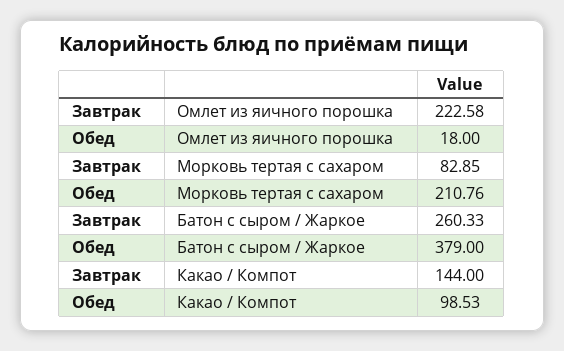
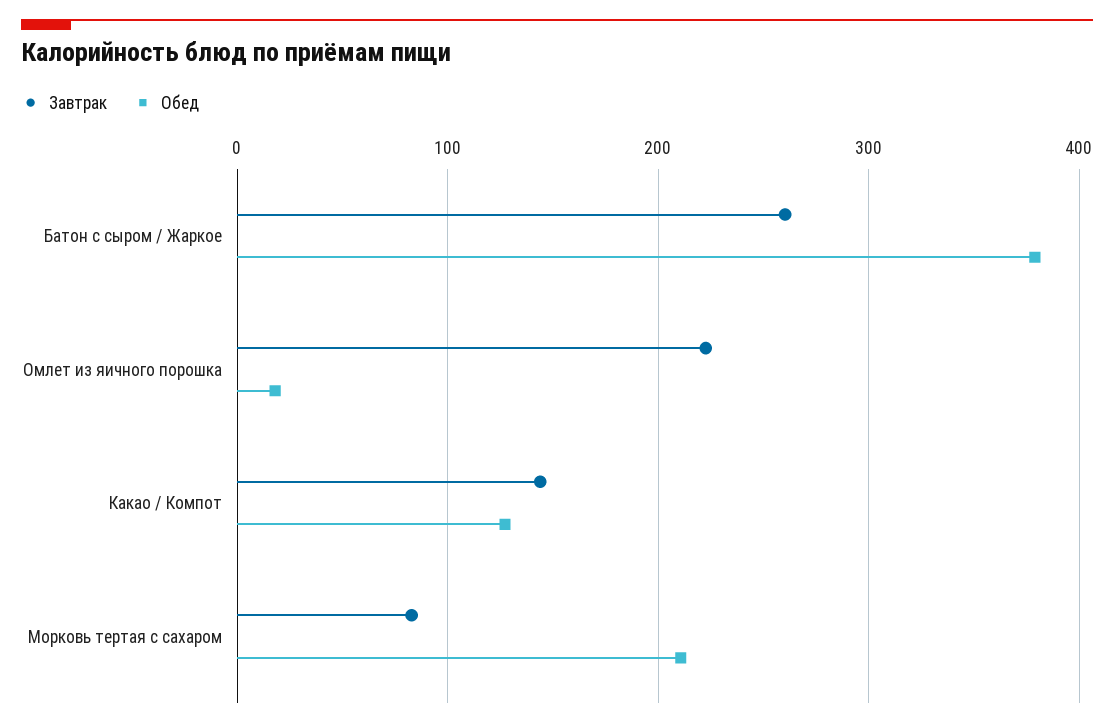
  {
    "Завтрак": {
      "Омлет из яичного порошка": 222.58,
      "Морковь тертая с сахаром": 82.85,
      "Батон с сыром / Жаркое": 260.33,
      "Какао / Компот": 144
    },
    "Обед": {
      "Омлет из яичного порошка": 18,
      "Морковь тертая с сахаром": 210.76,
      "Батон с сыром / Жаркое": 379,
-     "Какао / Компот": 98.53
+     "Какао / Компот": 130
    }
  }

